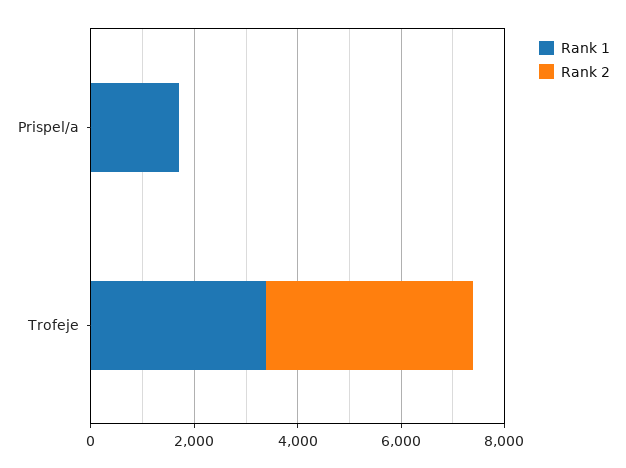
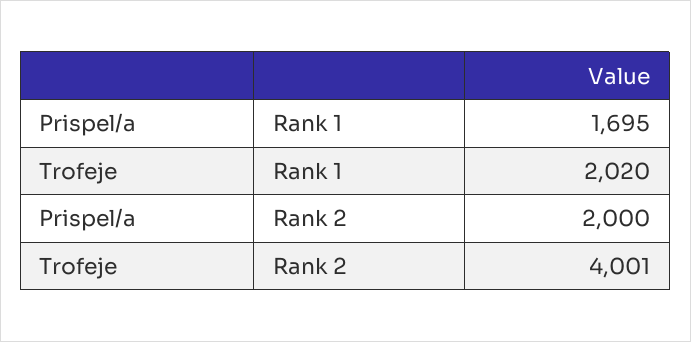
  {
    "Rank 1": {
      "Prispel/a": 1695,
-     "Trofeje": 3500
+     "Trofeje": 2020
    },
    "Rank 2": {
-     "Prispel/a": 0,
+     "Prispel/a": 2000,
      "Trofeje": 4001
    }
  }

